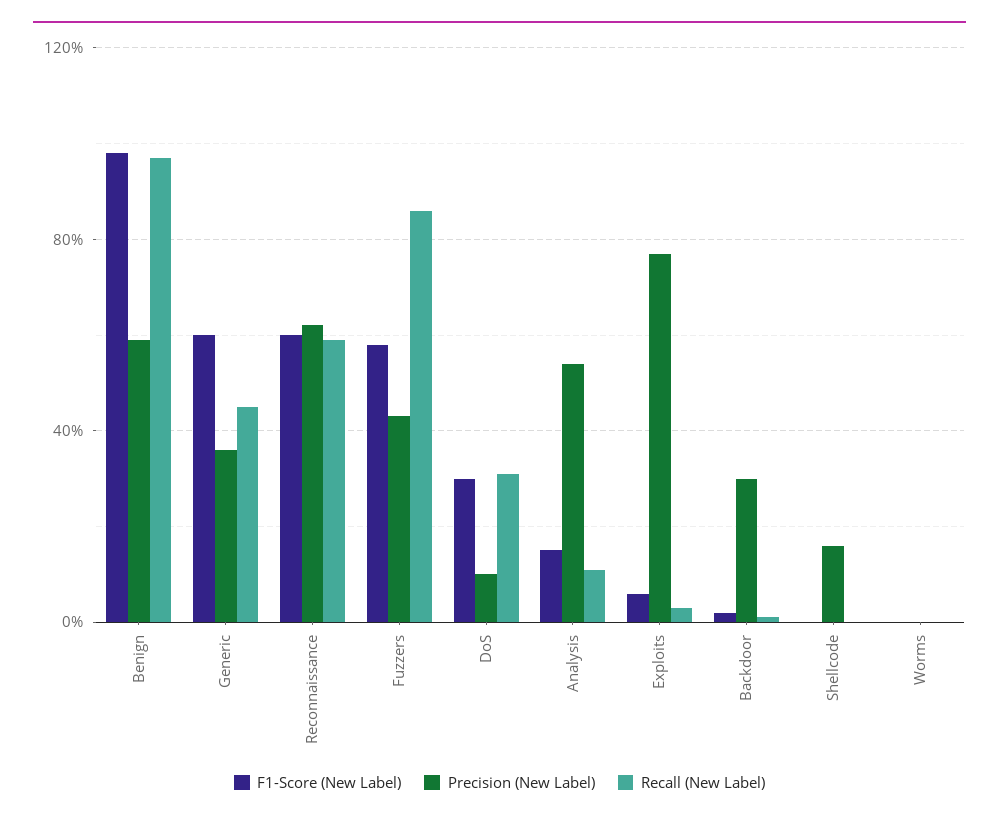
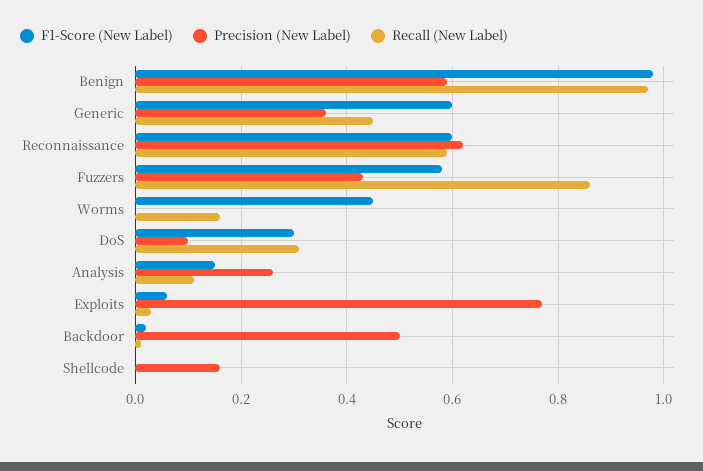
  {
    "F1-Score (New Label)": {
      "Benign": 1,
      "Generic": 0.6,
      "Reconnaissance": 0.6,
      "Fuzzers": 0.6,
      "DoS": 0.3,
      "Analysis": 0.15,
      "Exploits": 0.05,
      "Backdoor": 0,
      "Shellcode": 0,
-     "Worms": 0
+     "Worms": 0.45
    },
    "Precision (New Label)": {
      "Benign": 0.6,
      "Generic": 0.35,
      "Reconnaissance": 0.6,
      "Fuzzers": 0.45,
      "DoS": 0.1,
-     "Analysis": 0.55,
+     "Analysis": 0.25,
      "Exploits": 0.75,
-     "Backdoor": 0.3,
+     "Backdoor": 0.5,
      "Shellcode": 0.15,
      "Worms": 0
    },
    "Recall (New Label)": {
      "Benign": 0.95,
      "Generic": 0.45,
      "Reconnaissance": 0.6,
      "Fuzzers": 0.85,
      "DoS": 0.3,
      "Analysis": 0.1,
      "Exploits": 0.05,
      "Backdoor": 0,
      "Shellcode": 0,
-     "Worms": 0
+     "Worms": 0.15
    }
  }

